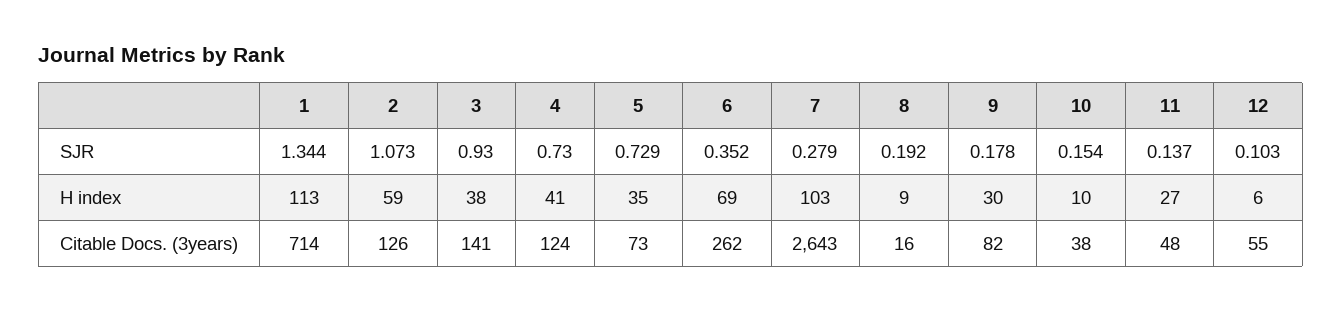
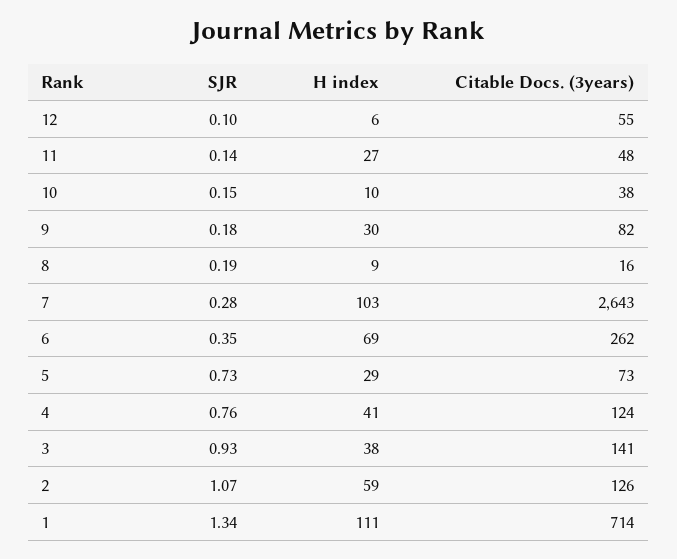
  {
    "1": {
      "SJR": 1.344,
-     "H index": 113,
+     "H index": 111,
      "Citable Docs. (3years)": 714
    },
    "2": {
      "SJR": 1.073,
      "H index": 59,
      "Citable Docs. (3years)": 126
    },
    "3": {
      "SJR": 0.93,
      "H index": 38,
      "Citable Docs. (3years)": 141
    },
    "4": {
-     "SJR": 0.73,
+     "SJR": 0.76,
      "H index": 41,
      "Citable Docs. (3years)": 124
    },
    "5": {
      "SJR": 0.729,
-     "H index": 35,
+     "H index": 29,
      "Citable Docs. (3years)": 73
    },
    "6": {
      "SJR": 0.352,
      "H index": 69,
      "Citable Docs. (3years)": 262
    },
    "7": {
      "SJR": 0.279,
      "H index": 103,
      "Citable Docs. (3years)": 2643
    },
    "8": {
      "SJR": 0.192,
      "H index": 9,
      "Citable Docs. (3years)": 16
    },
    "9": {
      "SJR": 0.178,
      "H index": 30,
      "Citable Docs. (3years)": 82
    },
    "10": {
      "SJR": 0.154,
      "H index": 10,
      "Citable Docs. (3years)": 38
    },
    "11": {
      "SJR": 0.137,
      "H index": 27,
      "Citable Docs. (3years)": 48
    },
    "12": {
      "SJR": 0.103,
      "H index": 6,
      "Citable Docs. (3years)": 55
    }
  }

